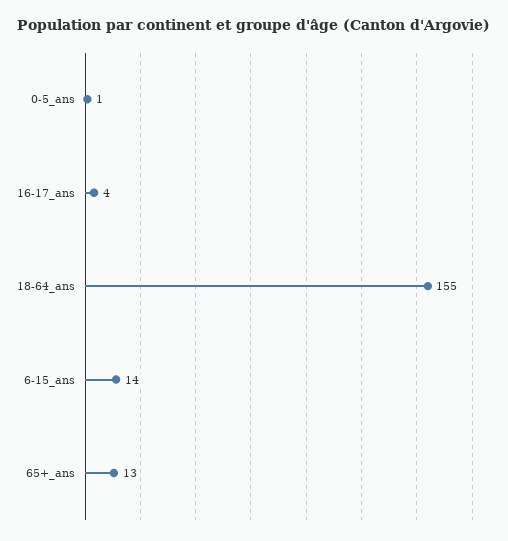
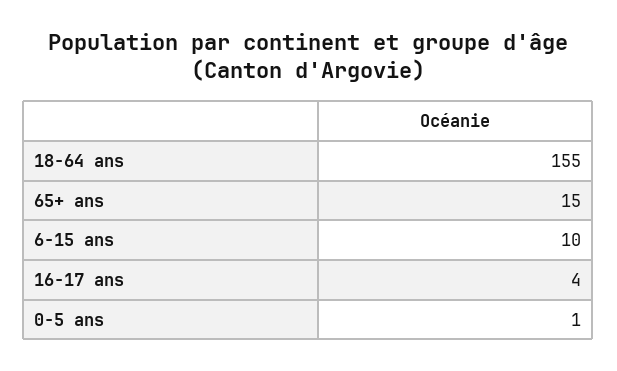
  {
    "0-5_ans": 1,
    "16-17_ans": 4,
    "18-64_ans": 155,
-   "6-15_ans": 14,
+   "6-15_ans": 10,
-   "65+_ans": 13
+   "65+_ans": 15
  }

